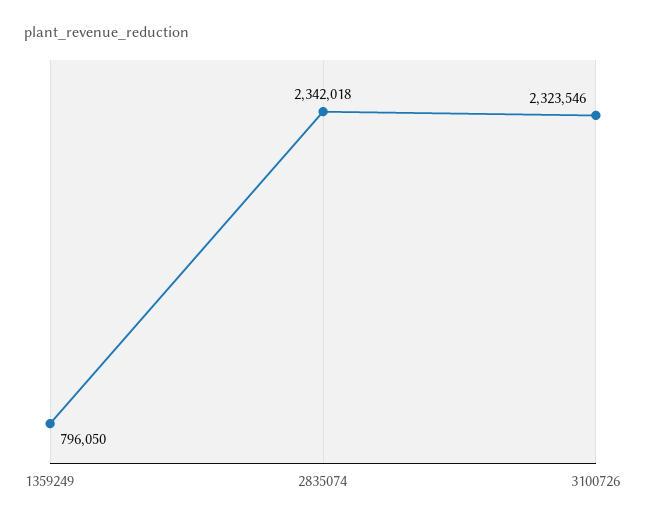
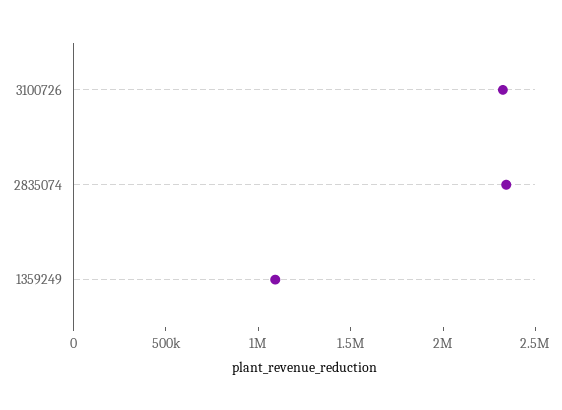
  {
-   "1359249": 796050,
+   "1359249": 1100000,
    "2835074": 2342018,
    "3100726": 2323546
  }

